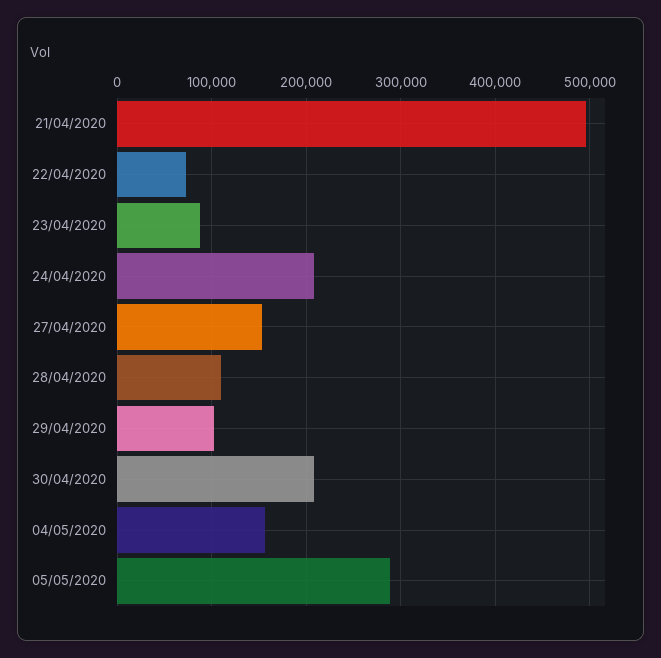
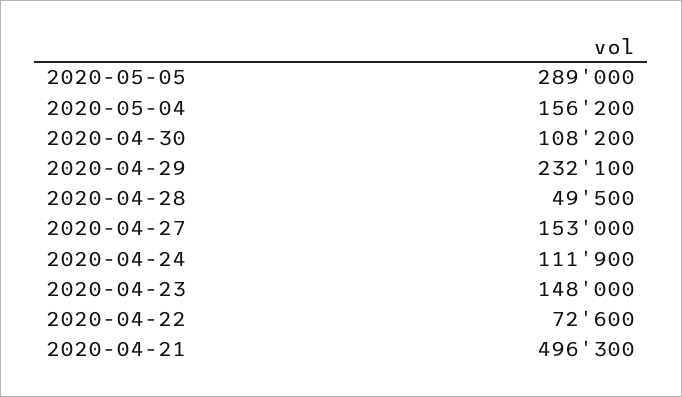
  {
    "21/04/2020": 496300,
    "22/04/2020": 72600,
-   "23/04/2020": 90000,
+   "23/04/2020": 148000,
-   "24/04/2020": 210000,
+   "24/04/2020": 111900,
    "27/04/2020": 153000,
-   "28/04/2020": 110000,
+   "28/04/2020": 49500,
-   "29/04/2020": 100000,
+   "29/04/2020": 232100,
-   "30/04/2020": 210000,
+   "30/04/2020": 108200,
    "04/05/2020": 156200,
    "05/05/2020": 289000
  }

